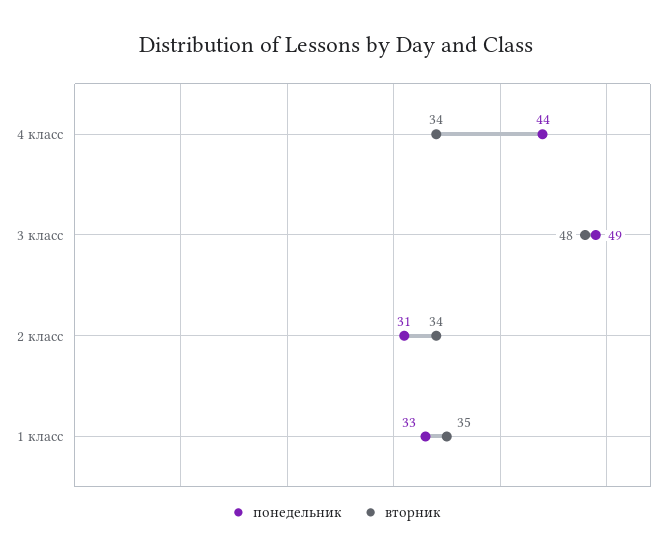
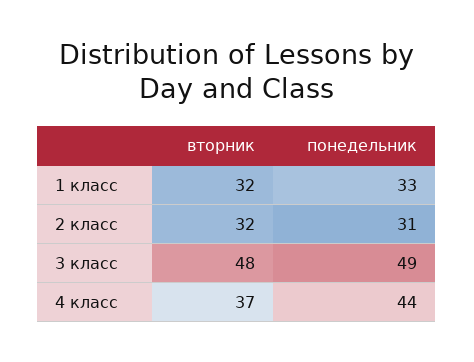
  {
    "понедельник": {
      "4 класс": 44,
      "3 класс": 49,
      "2 класс": 31,
      "1 класс": 33
    },
    "вторник": {
-     "4 класс": 34,
+     "4 класс": 37,
      "3 класс": 48,
-     "2 класс": 34,
+     "2 класс": 32,
-     "1 класс": 35
+     "1 класс": 32
    }
  }

